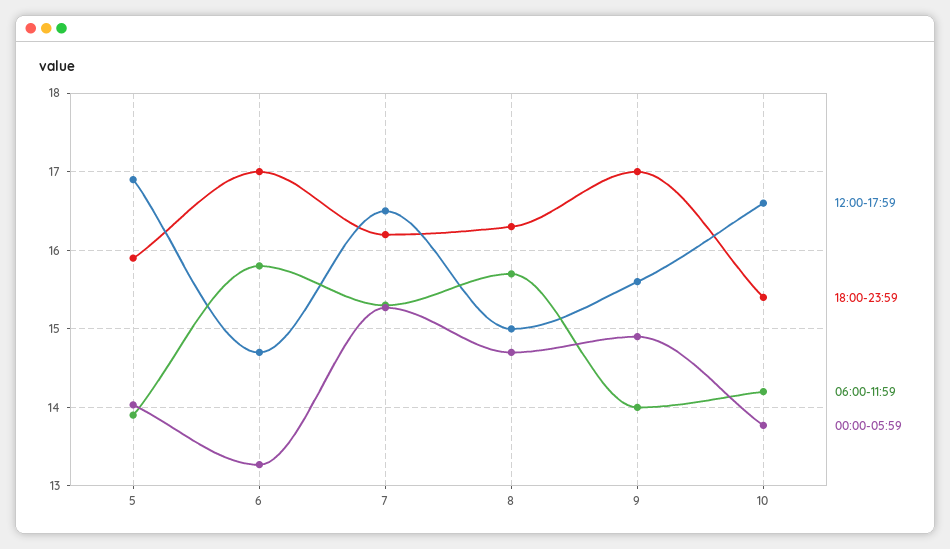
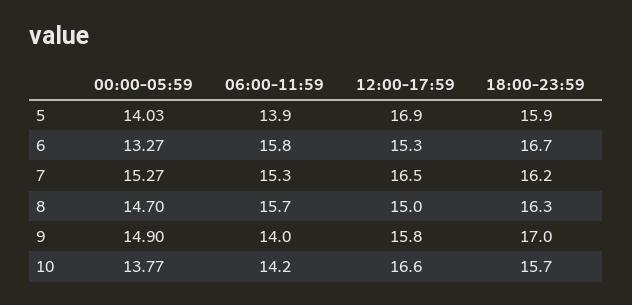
  {
    "12:00-17:59": {
      "5": 16.9,
-     "6": 14.7,
+     "6": 15.3,
      "7": 16.5,
      "8": 15,
-     "9": 15.6,
+     "9": 15.8,
      "10": 16.6
    },
    "18:00-23:59": {
      "5": 15.9,
-     "6": 17,
+     "6": 16.7,
      "7": 16.2,
      "8": 16.3,
      "9": 17,
-     "10": 15.4
+     "10": 15.7
    },
    "06:00-11:59": {
      "5": 13.9,
      "6": 15.8,
      "7": 15.3,
      "8": 15.7,
      "9": 14,
      "10": 14.2
    },
    "00:00-05:59": {
      "5": 14.03,
      "6": 13.27,
      "7": 15.27,
      "8": 14.7,
      "9": 14.9,
      "10": 13.77
    }
  }

